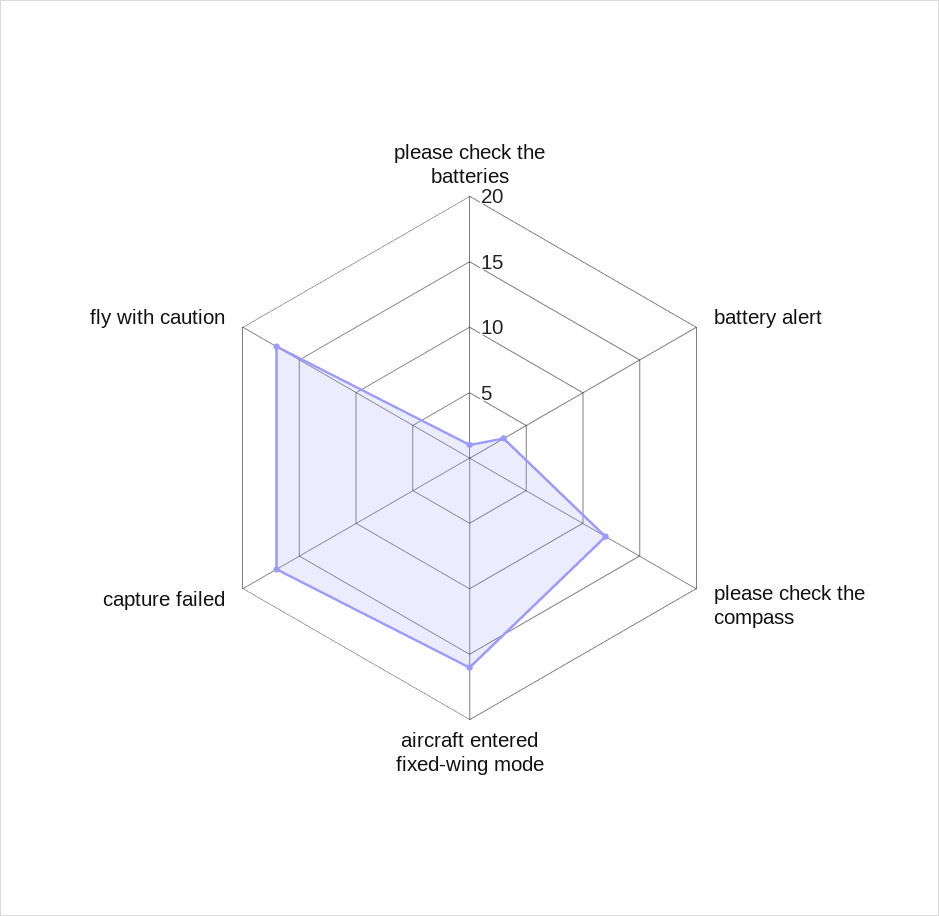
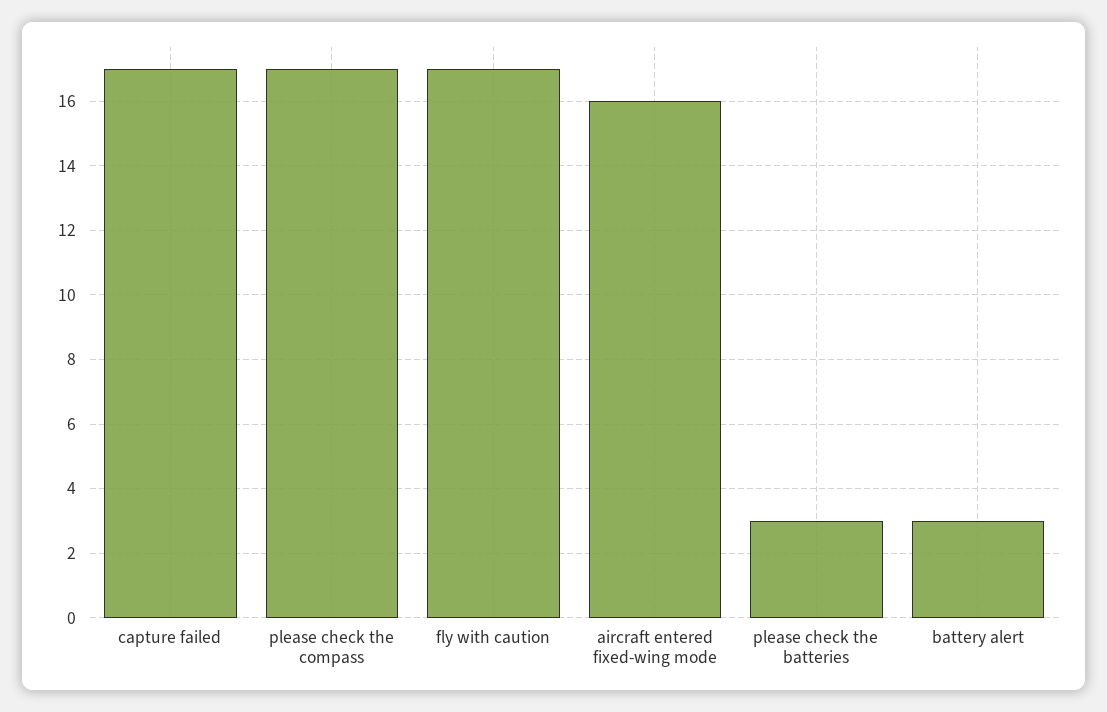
  {
-   "please check the batteries": 1,
+   "please check the batteries": 3,
    "battery alert": 3,
-   "please check the compass": 12,
+   "please check the compass": 17,
    "aircraft entered fixed-wing mode": 16,
    "capture failed": 17,
    "fly with caution": 17
  }

